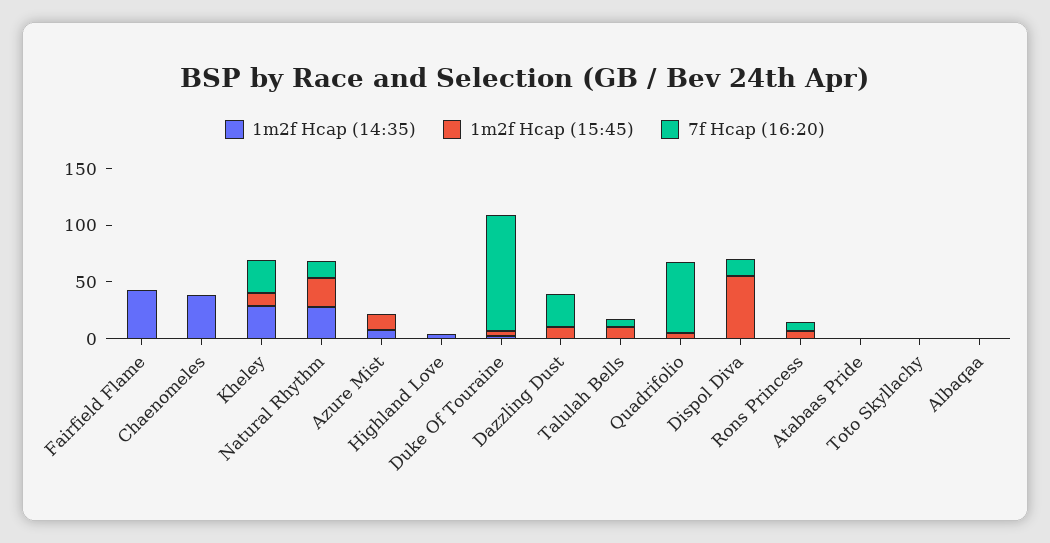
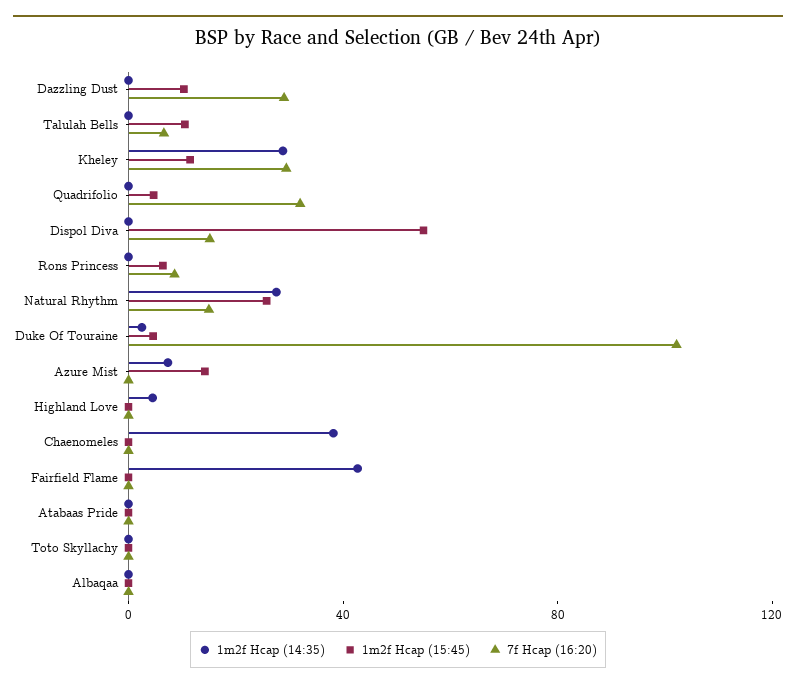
  {
    "1m2f Hcap (14:35)": {
      "Fairfield Flame": 40,
      "Chaenomeles": 40,
      "Kheley": 30,
      "Natural Rhythm": 30,
      "Azure Mist": 10,
      "Highland Love": 0,
      "Duke Of Touraine": 0,
      "Dazzling Dust": 0,
      "Talulah Bells": 0,
      "Quadrifolio": 0,
      "Dispol Diva": 0,
      "Rons Princess": 0,
      "Atabaas Pride": 0,
      "Toto Skyllachy": 0,
      "Albaqaa": 0
    },
    "1m2f Hcap (15:45)": {
      "Fairfield Flame": 0,
      "Chaenomeles": 0,
      "Kheley": 10,
      "Natural Rhythm": 30,
      "Azure Mist": 10,
      "Highland Love": 0,
      "Duke Of Touraine": 0,
      "Dazzling Dust": 10,
      "Talulah Bells": 10,
      "Quadrifolio": 0,
      "Dispol Diva": 60,
      "Rons Princess": 10,
      "Atabaas Pride": 0,
      "Toto Skyllachy": 0,
      "Albaqaa": 0
    },
    "7f Hcap (16:20)": {
      "Fairfield Flame": 0,
      "Chaenomeles": 0,
      "Kheley": 30,
      "Natural Rhythm": 20,
      "Azure Mist": 0,
      "Highland Love": 0,
      "Duke Of Touraine": 100,
      "Dazzling Dust": 30,
      "Talulah Bells": 10,
-     "Quadrifolio": 60,
+     "Quadrifolio": 30,
      "Dispol Diva": 20,
      "Rons Princess": 10,
      "Atabaas Pride": 0,
      "Toto Skyllachy": 0,
      "Albaqaa": 0
    }
  }

